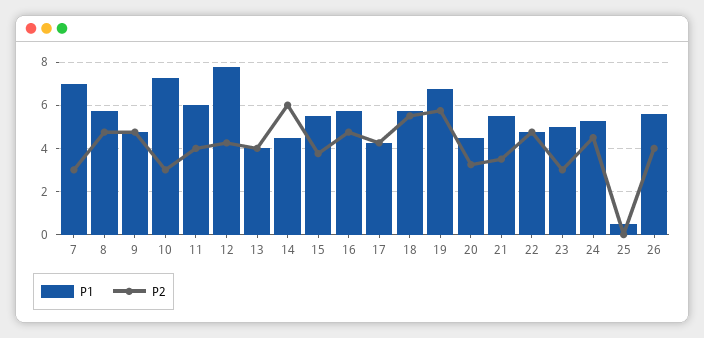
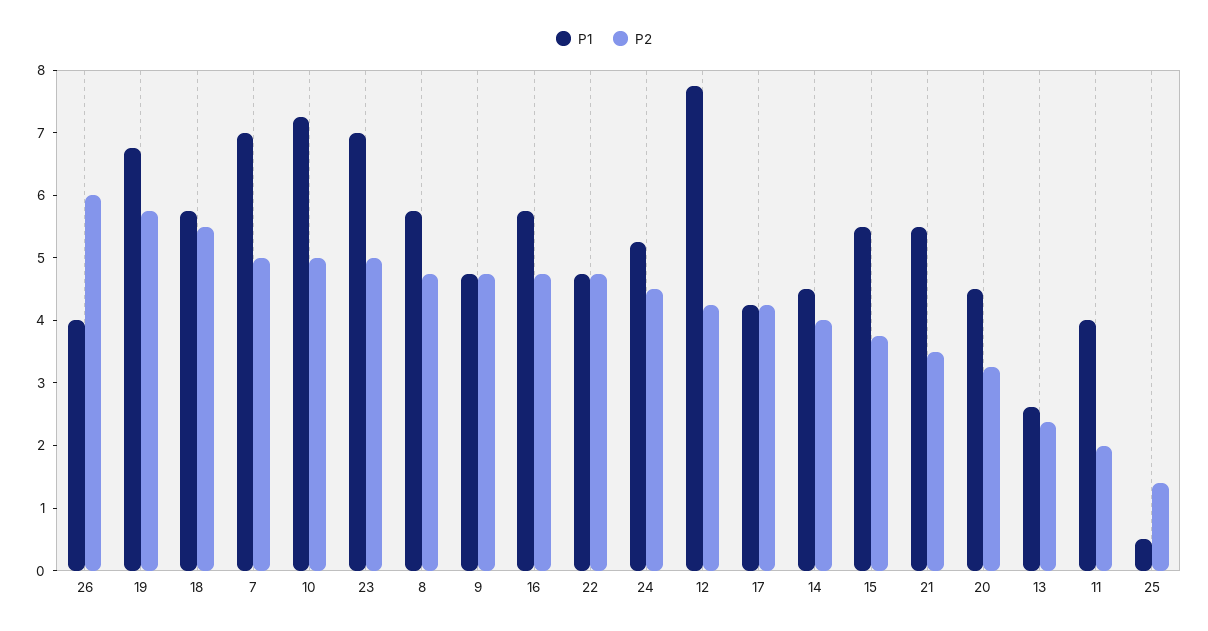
  {
    "P1": {
      "7": 7,
      "8": 5.8,
      "9": 4.8,
      "10": 7.2,
-     "11": 6,
+     "11": 4,
      "12": 7.8,
-     "13": 4,
+     "13": 2.6,
      "14": 4.6,
      "15": 5.6,
      "16": 5.8,
      "17": 4.2,
      "18": 5.8,
      "19": 6.8,
      "20": 4.6,
      "21": 5.6,
      "22": 4.8,
-     "23": 5,
+     "23": 7,
      "24": 5.2,
      "25": 0.6,
-     "26": 5.5
+     "26": 4
    },
    "P2": {
-     "7": 3,
+     "7": 5,
      "8": 4.8,
      "9": 4.8,
-     "10": 3,
+     "10": 5,
-     "11": 4,
+     "11": 2,
      "12": 4.2,
-     "13": 4,
+     "13": 2.4,
-     "14": 6,
+     "14": 4,
      "15": 3.8,
      "16": 4.8,
      "17": 4.2,
      "18": 5.6,
      "19": 5.8,
      "20": 3.2,
      "21": 3.6,
      "22": 4.8,
-     "23": 3,
+     "23": 5,
      "24": 4.6,
-     "25": 0,
+     "25": 1.4,
-     "26": 4
+     "26": 6
    }
  }

